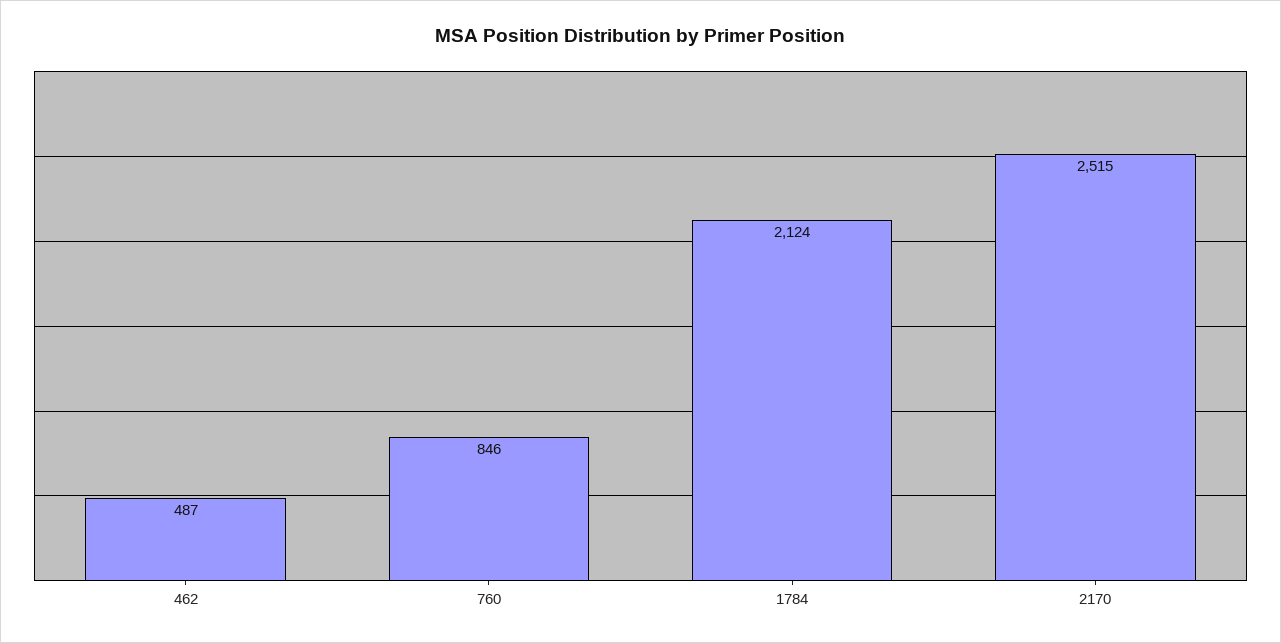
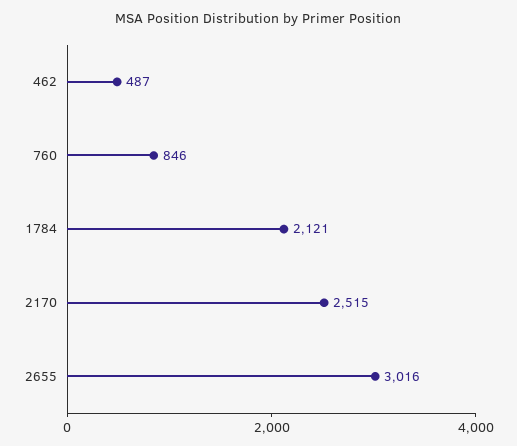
  {
    "462": 487,
    "760": 846,
-   "1784": 2124,
+   "1784": 2121,
-   "2170": 2515
+   "2170": 2515,
+   "2655": 3016
  }

